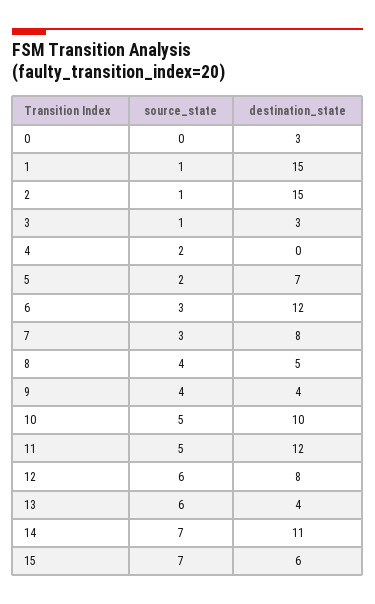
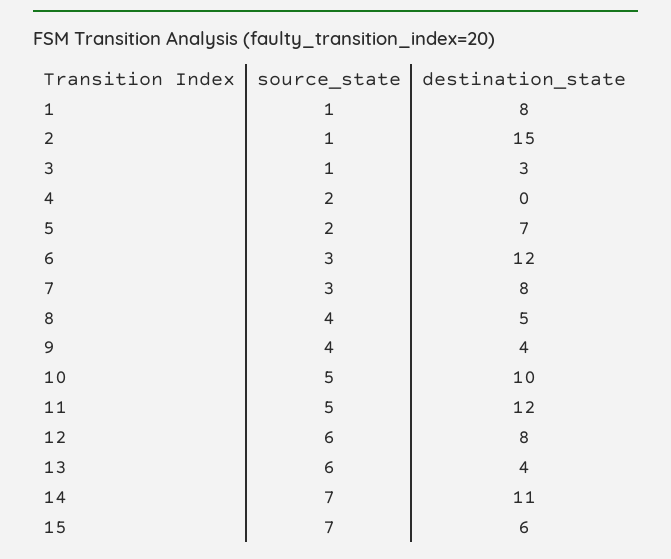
  {
    "source_state": {
-     "0": 0,
      "1": 1,
      "2": 1,
      "3": 1,
      "4": 2,
      "5": 2,
      "6": 3,
      "7": 3,
      "8": 4,
      "9": 4,
      "10": 5,
      "11": 5,
      "12": 6,
      "13": 6,
      "14": 7,
      "15": 7
    },
    "destination_state": {
-     "0": 3,
-     "1": 15,
+     "1": 8,
      "2": 15,
      "3": 3,
      "4": 0,
      "5": 7,
      "6": 12,
      "7": 8,
      "8": 5,
      "9": 4,
      "10": 10,
      "11": 12,
      "12": 8,
      "13": 4,
      "14": 11,
      "15": 6
    }
  }

